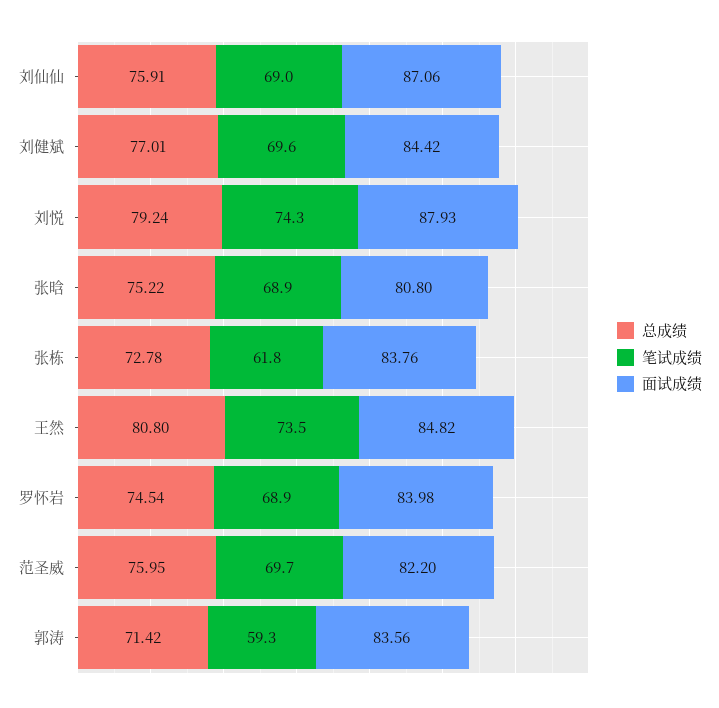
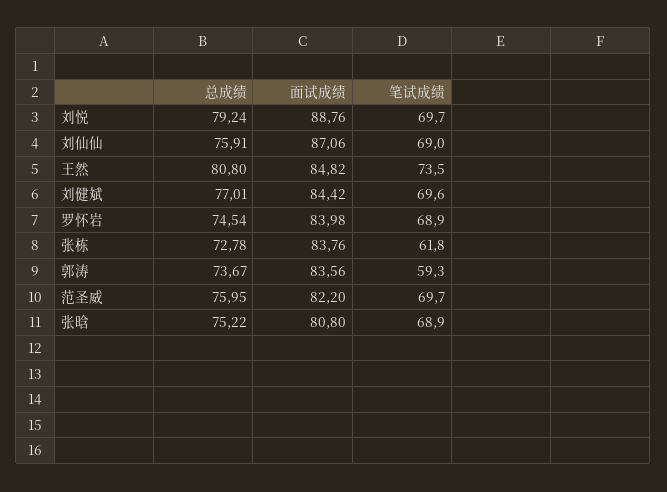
  {
    "总成绩": {
      "刘仙仙": 75.91,
      "刘健斌": 77.01,
      "刘悦": 79.24,
      "张晗": 75.22,
      "张栋": 72.78,
      "王然": 80.8,
      "罗怀岩": 74.54,
      "范圣威": 75.95,
-     "郭涛": 71.42
+     "郭涛": 73.67
    },
    "笔试成绩": {
      "刘仙仙": 69,
      "刘健斌": 69.6,
-     "刘悦": 74.3,
+     "刘悦": 69.7,
      "张晗": 68.9,
      "张栋": 61.8,
      "王然": 73.5,
      "罗怀岩": 68.9,
      "范圣威": 69.7,
      "郭涛": 59.3
    },
    "面试成绩": {
      "刘仙仙": 87.06,
      "刘健斌": 84.42,
-     "刘悦": 87.93,
+     "刘悦": 88.76,
      "张晗": 80.8,
      "张栋": 83.76,
      "王然": 84.82,
      "罗怀岩": 83.98,
      "范圣威": 82.2,
      "郭涛": 83.56
    }
  }

